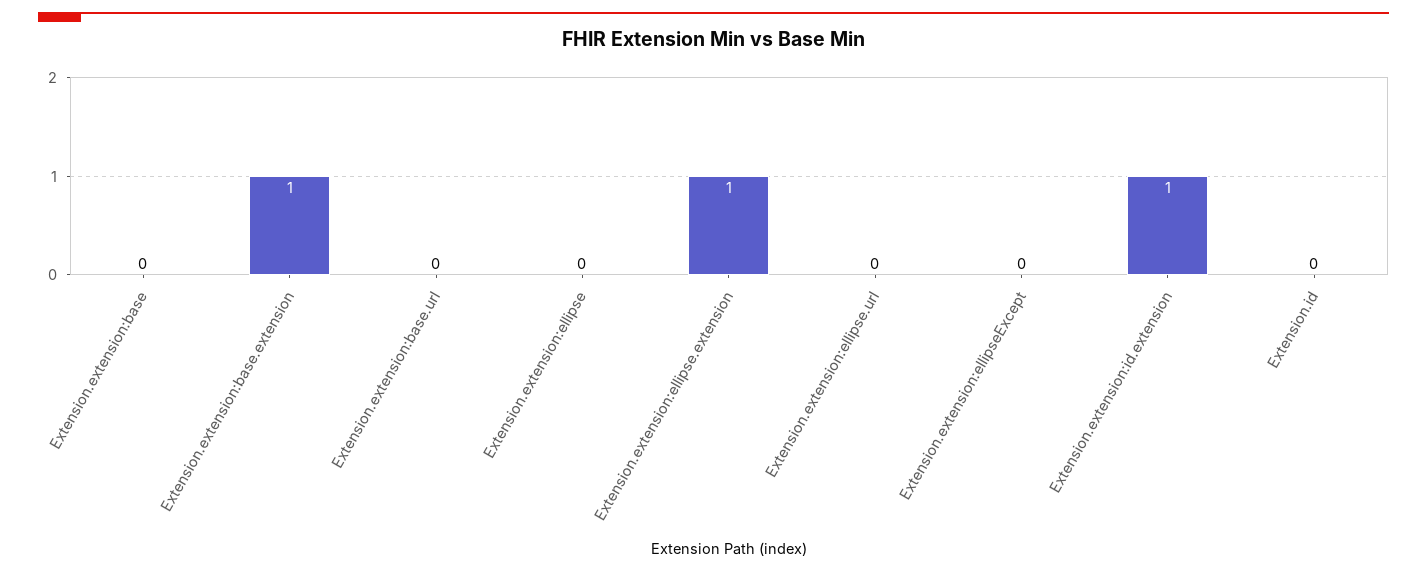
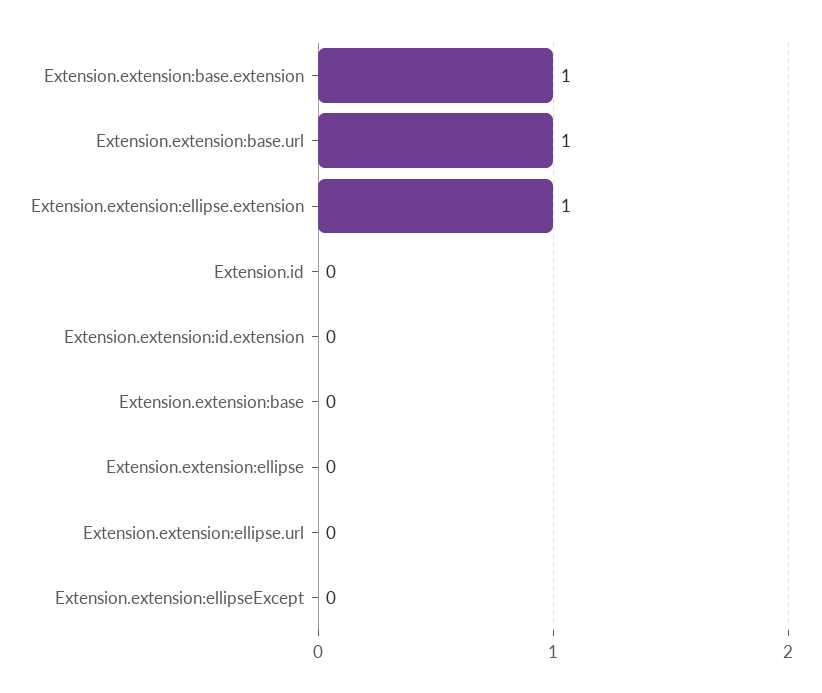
  {
    "Extension.extension:base": 0,
    "Extension.extension:base.extension": 1,
-   "Extension.extension:base.url": 0,
+   "Extension.extension:base.url": 1,
    "Extension.extension:ellipse": 0,
    "Extension.extension:ellipse.extension": 1,
    "Extension.extension:ellipse.url": 0,
    "Extension.extension:ellipseExcept": 0,
-   "Extension.extension:id.extension": 1,
+   "Extension.extension:id.extension": 0,
    "Extension.id": 0
  }

